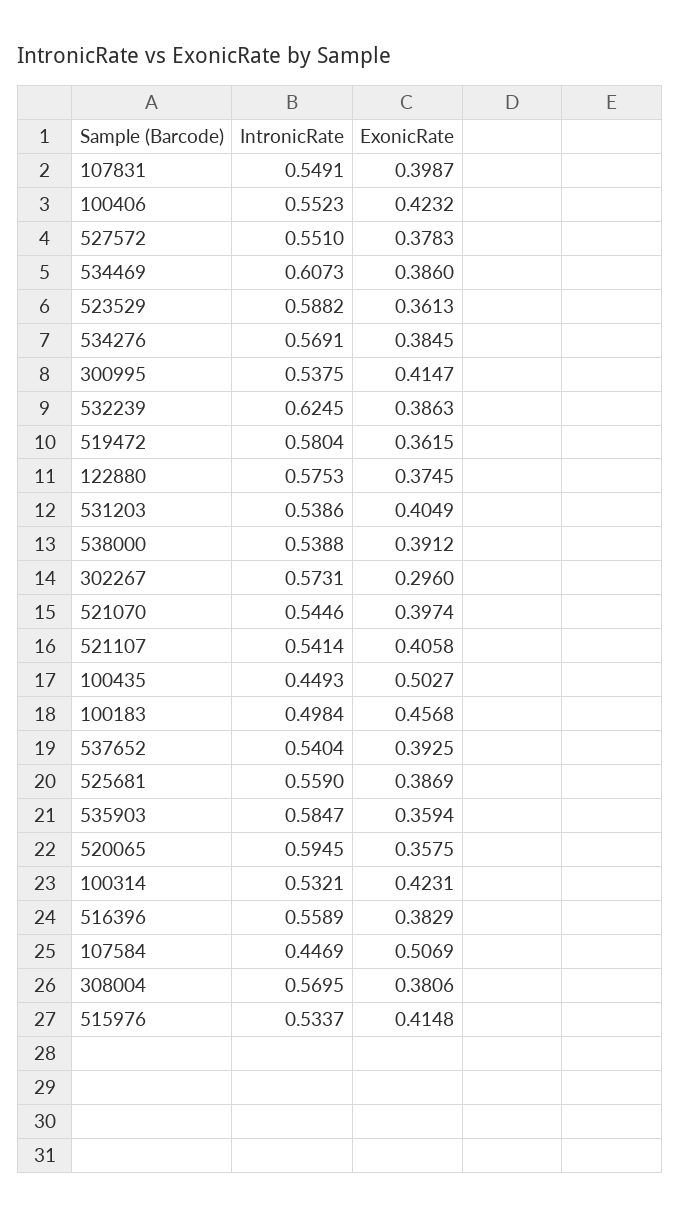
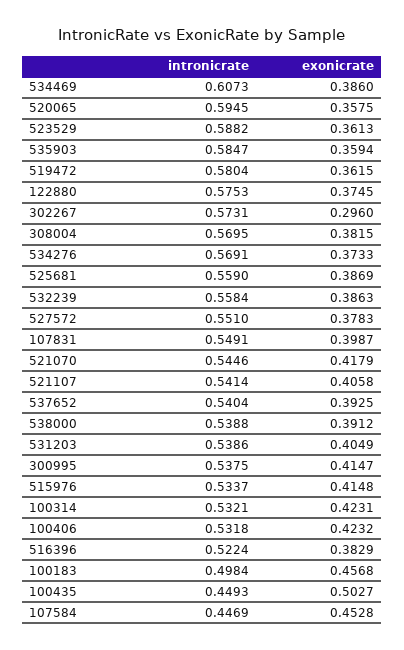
  {
    "IntronicRate": {
      "107831": 0.5491,
-     "100406": 0.5523,
+     "100406": 0.5318,
      "527572": 0.551,
      "534469": 0.6073,
      "523529": 0.5882,
      "534276": 0.5691,
      "300995": 0.5375,
-     "532239": 0.6245,
+     "532239": 0.5584,
      "519472": 0.5804,
      "122880": 0.5753,
      "531203": 0.5386,
      "538000": 0.5388,
      "302267": 0.5731,
      "521070": 0.5446,
      "521107": 0.5414,
      "100435": 0.4493,
      "100183": 0.4984,
      "537652": 0.5404,
      "525681": 0.559,
      "535903": 0.5847,
      "520065": 0.5945,
      "100314": 0.5321,
-     "516396": 0.5589,
+     "516396": 0.5224,
      "107584": 0.4469,
      "308004": 0.5695,
      "515976": 0.5337
    },
    "ExonicRate": {
      "107831": 0.3987,
      "100406": 0.4232,
      "527572": 0.3783,
      "534469": 0.386,
      "523529": 0.3613,
-     "534276": 0.3845,
+     "534276": 0.3733,
      "300995": 0.4147,
      "532239": 0.3863,
      "519472": 0.3615,
      "122880": 0.3745,
      "531203": 0.4049,
      "538000": 0.3912,
      "302267": 0.296,
-     "521070": 0.3974,
+     "521070": 0.4179,
      "521107": 0.4058,
      "100435": 0.5027,
      "100183": 0.4568,
      "537652": 0.3925,
      "525681": 0.3869,
      "535903": 0.3594,
      "520065": 0.3575,
      "100314": 0.4231,
      "516396": 0.3829,
-     "107584": 0.5069,
+     "107584": 0.4528,
-     "308004": 0.3806,
+     "308004": 0.3815,
      "515976": 0.4148
    }
  }

